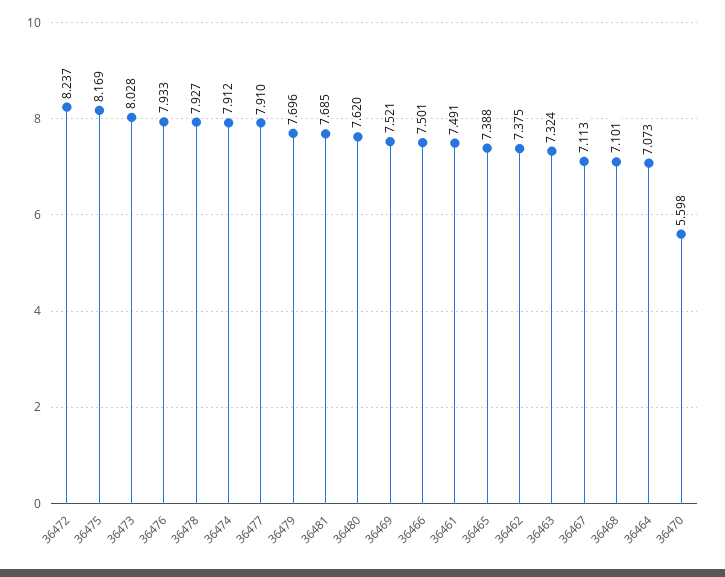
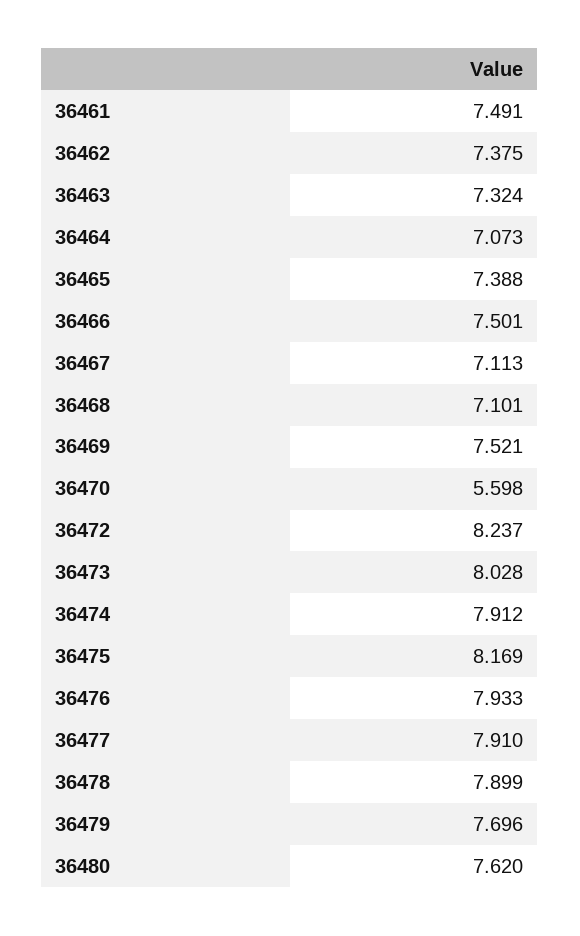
  {
    "36472": 8.237,
    "36475": 8.169,
    "36473": 8.028,
    "36476": 7.933,
-   "36478": 7.927,
+   "36478": 7.899,
    "36474": 7.912,
    "36477": 7.91,
    "36479": 7.696,
-   "36481": 7.685,
    "36480": 7.62,
    "36469": 7.521,
    "36466": 7.501,
    "36461": 7.491,
    "36465": 7.388,
    "36462": 7.375,
    "36463": 7.324,
    "36467": 7.113,
    "36468": 7.101,
    "36464": 7.073,
    "36470": 5.598
  }

